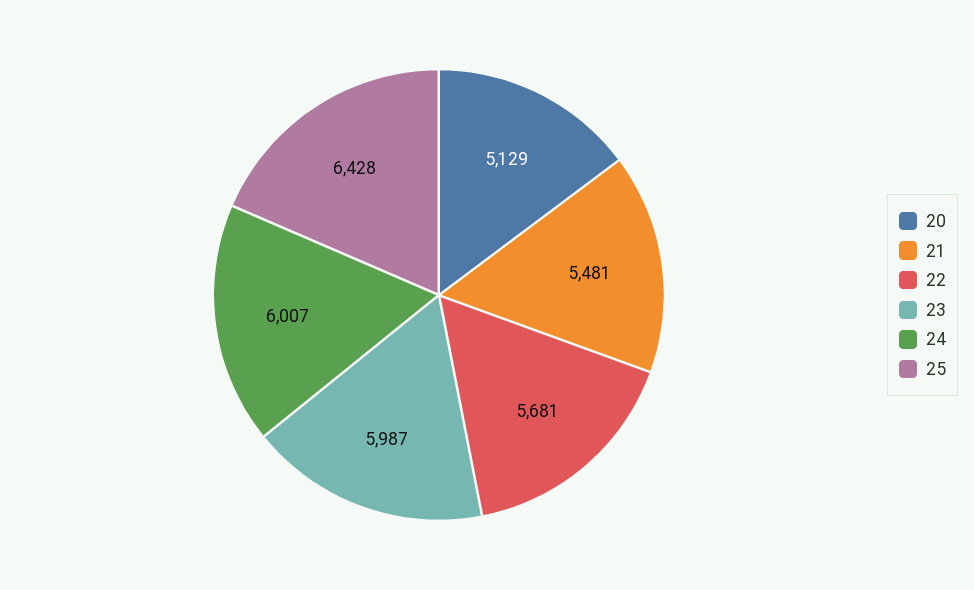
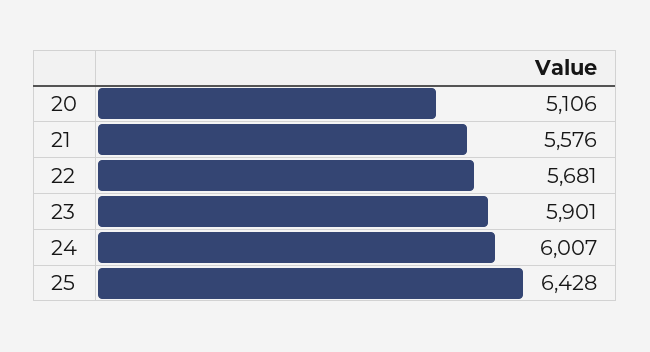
  {
-   "20": 5129,
+   "20": 5106,
-   "21": 5481,
+   "21": 5576,
    "22": 5681,
-   "23": 5987,
+   "23": 5901,
    "24": 6007,
    "25": 6428
  }

